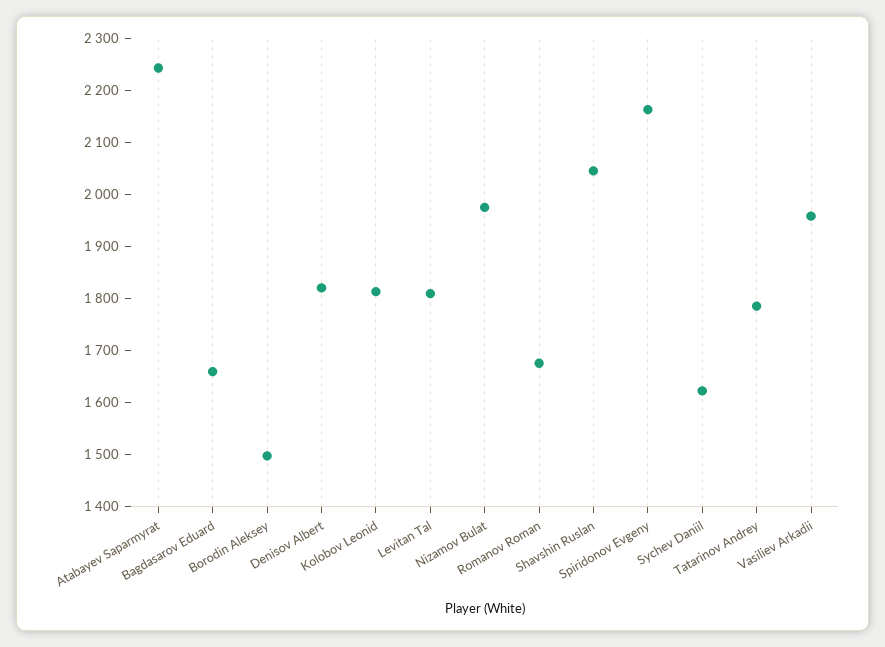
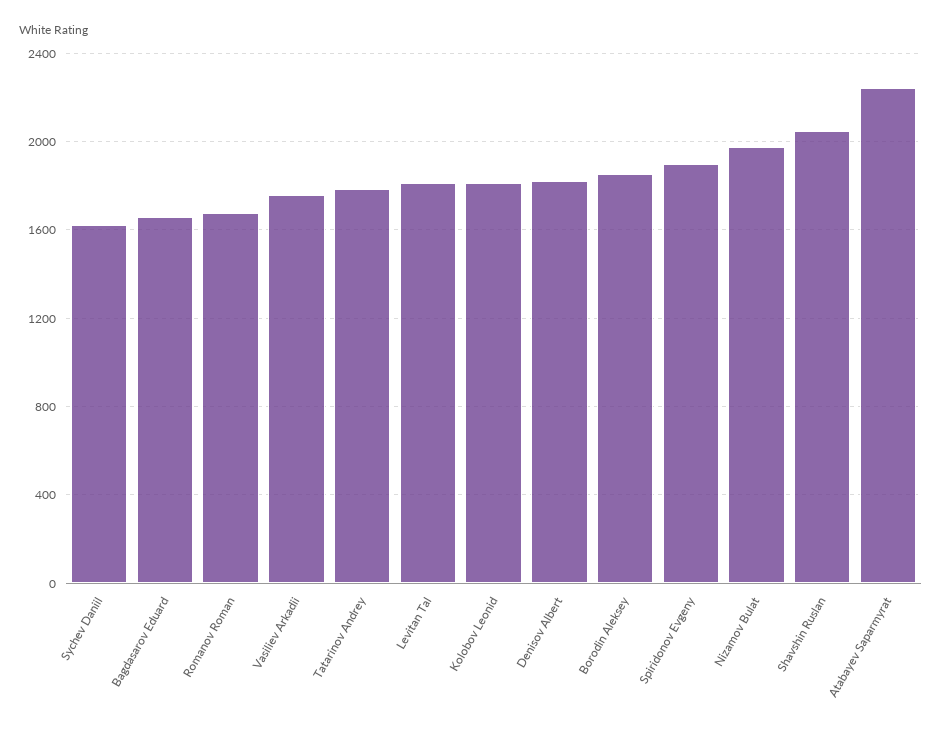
  {
    "Atabayev Saparmyrat": 2240,
    "Bagdasarov Eduard": 1660,
-   "Borodin Aleksey": 1500,
+   "Borodin Aleksey": 1850,
    "Denisov Albert": 1820,
    "Kolobov Leonid": 1820,
    "Levitan Tal": 1820,
    "Nizamov Bulat": 1980,
    "Romanov Roman": 1680,
    "Shavshin Ruslan": 2040,
-   "Spiridonov Evgeny": 2160,
+   "Spiridonov Evgeny": 1900,
    "Sychev Daniil": 1620,
    "Tatarinov Andrey": 1780,
-   "Vasiliev Arkadii": 1960
+   "Vasiliev Arkadii": 1750
  }

